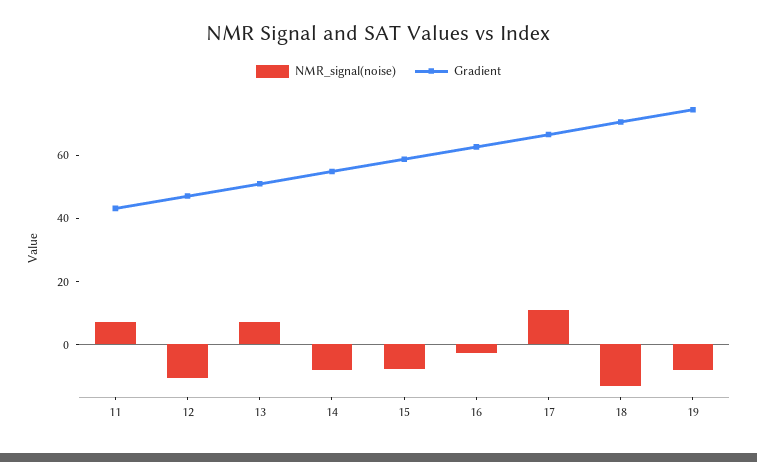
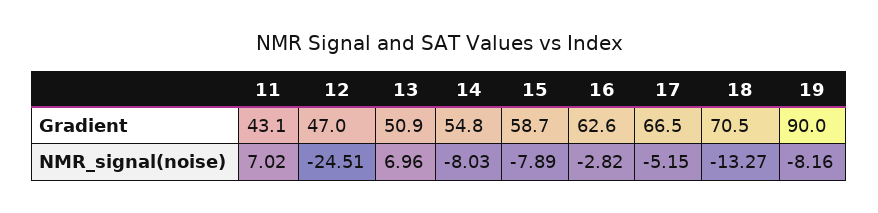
  {
    "NMR_signal(noise)": {
      "11": 7.02,
-     "12": -10,
+     "12": -24.51,
      "13": 6.96,
      "14": -8.03,
      "15": -7.89,
      "16": -2.82,
-     "17": 10,
+     "17": -5.15,
      "18": -13.27,
      "19": -8.16
    },
    "Gradient": {
      "11": 43.1,
      "12": 47,
      "13": 50.9,
      "14": 54.8,
      "15": 58.7,
      "16": 62.6,
      "17": 66.5,
      "18": 70.5,
-     "19": 75
+     "19": 90
    }
  }

